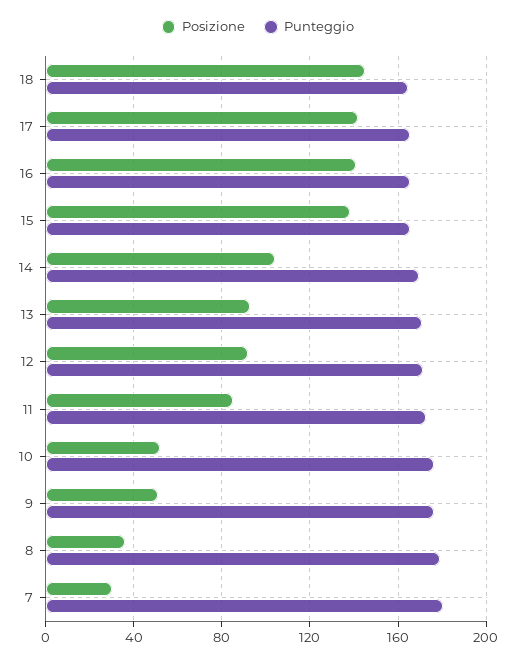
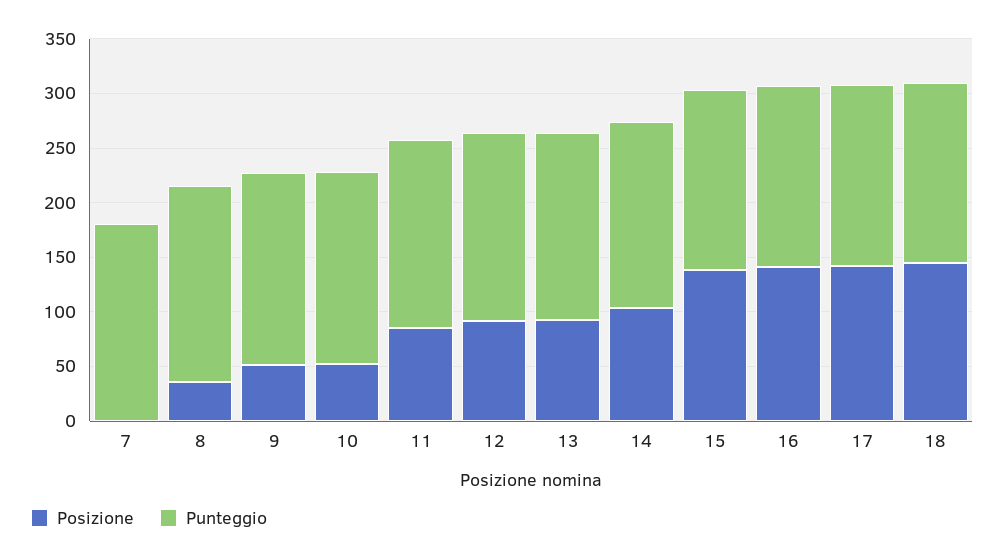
  {
    "Posizione": {
      "18": 145,
      "17": 140,
      "16": 140,
      "15": 140,
      "14": 105,
      "13": 95,
      "12": 90,
      "11": 85,
      "10": 50,
      "9": 50,
      "8": 35,
-     "7": 30
+     "7": 0
    },
    "Punteggio": {
      "18": 165,
      "17": 165,
      "16": 165,
      "15": 165,
      "14": 170,
      "13": 170,
      "12": 170,
      "11": 175,
      "10": 175,
      "9": 175,
      "8": 180,
      "7": 180
    }
  }

